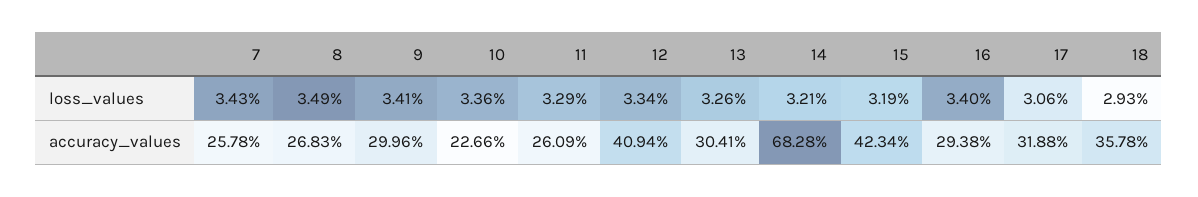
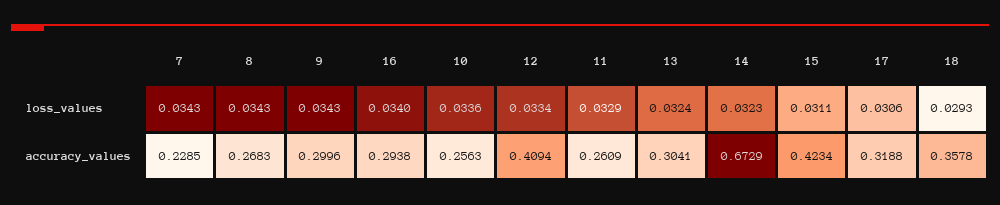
  {
    "7": {
      "loss_values": 0.0343,
-     "accuracy_values": 0.2578
+     "accuracy_values": 0.2285
    },
    "8": {
-     "loss_values": 0.0349,
+     "loss_values": 0.0343,
      "accuracy_values": 0.2683
    },
    "9": {
-     "loss_values": 0.0341,
+     "loss_values": 0.0343,
      "accuracy_values": 0.2996
    },
    "10": {
      "loss_values": 0.0336,
-     "accuracy_values": 0.2266
+     "accuracy_values": 0.2563
    },
    "11": {
      "loss_values": 0.0329,
      "accuracy_values": 0.2609
    },
    "12": {
      "loss_values": 0.0334,
      "accuracy_values": 0.4094
    },
    "13": {
-     "loss_values": 0.0326,
+     "loss_values": 0.0324,
      "accuracy_values": 0.3041
    },
    "14": {
-     "loss_values": 0.0321,
+     "loss_values": 0.0323,
-     "accuracy_values": 0.6828
+     "accuracy_values": 0.6729
    },
    "15": {
-     "loss_values": 0.0319,
+     "loss_values": 0.0311,
      "accuracy_values": 0.4234
    },
    "16": {
      "loss_values": 0.034,
      "accuracy_values": 0.2938
    },
    "17": {
      "loss_values": 0.0306,
      "accuracy_values": 0.3188
    },
    "18": {
      "loss_values": 0.0293,
      "accuracy_values": 0.3578
    }
  }

